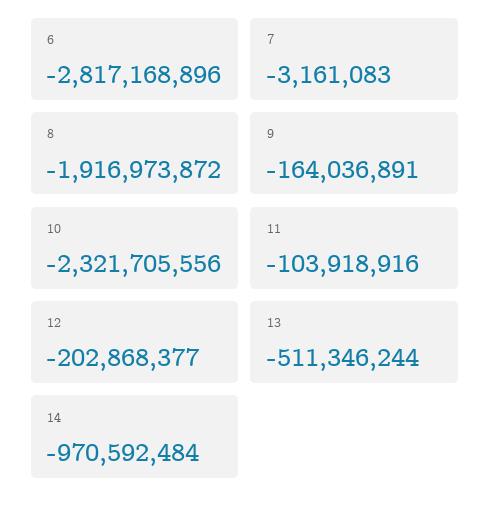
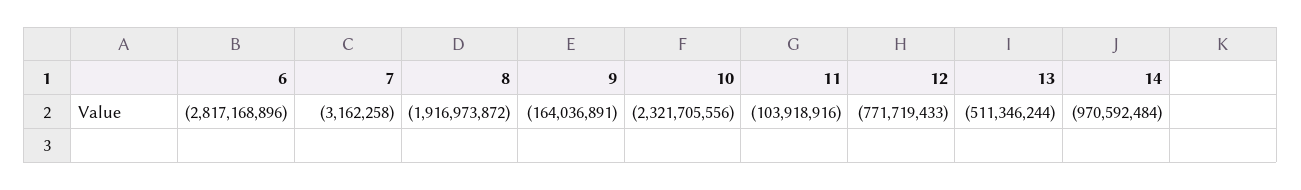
  {
    "6": -2817168896,
-   "7": -3161083,
+   "7": -3162258,
    "8": -1916973872,
    "9": -164036891,
    "10": -2321705556,
    "11": -103918916,
-   "12": -202868377,
+   "12": -771719433,
    "13": -511346244,
    "14": -970592484
  }

